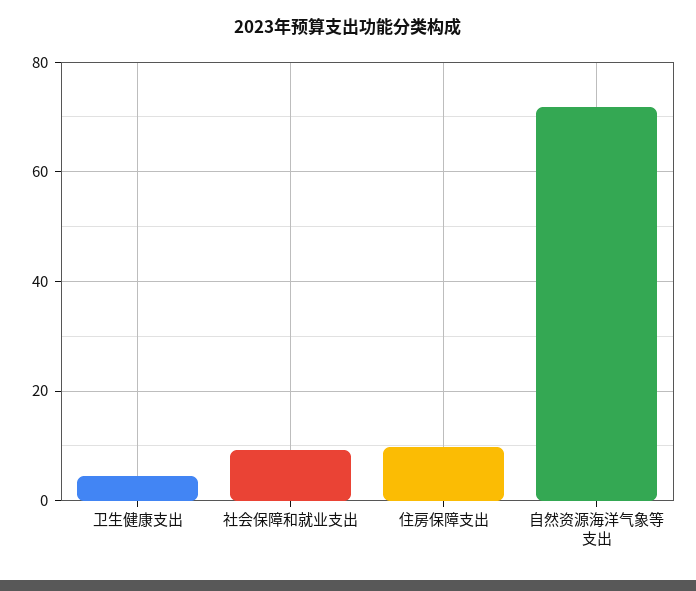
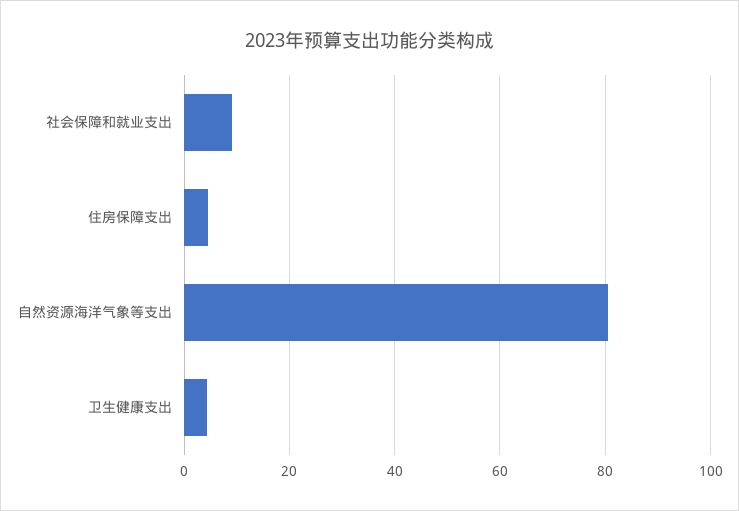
  {
    "卫生健康支出": 4,
    "社会保障和就业支出": 10,
-   "住房保障支出": 10,
+   "住房保障支出": 4,
-   "自然资源海洋气象等支出": 72
+   "自然资源海洋气象等支出": 80
  }

